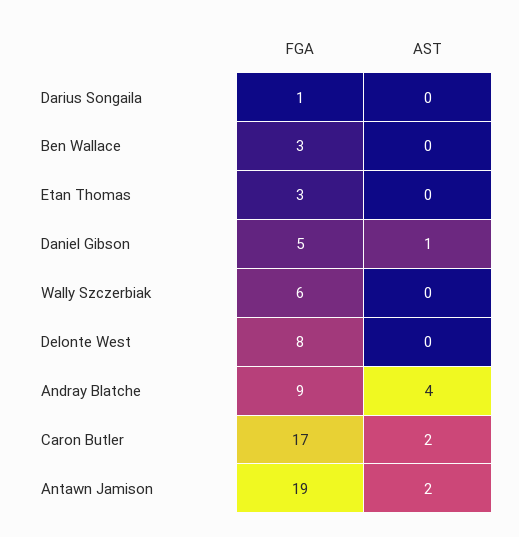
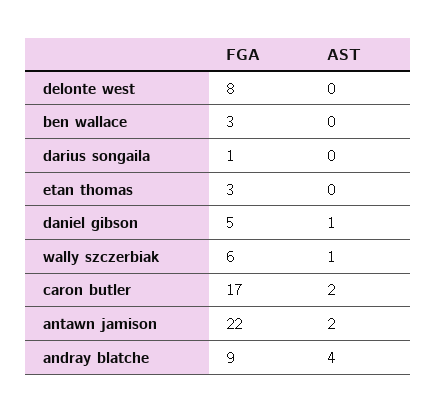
  {
    "FGA": {
      "Darius Songaila": 1,
      "Ben Wallace": 3,
      "Etan Thomas": 3,
      "Daniel Gibson": 5,
      "Wally Szczerbiak": 6,
      "Delonte West": 8,
      "Andray Blatche": 9,
      "Caron Butler": 17,
-     "Antawn Jamison": 19
+     "Antawn Jamison": 22
    },
    "AST": {
      "Darius Songaila": 0,
      "Ben Wallace": 0,
      "Etan Thomas": 0,
      "Daniel Gibson": 1,
-     "Wally Szczerbiak": 0,
+     "Wally Szczerbiak": 1,
      "Delonte West": 0,
      "Andray Blatche": 4,
      "Caron Butler": 2,
      "Antawn Jamison": 2
    }
  }

